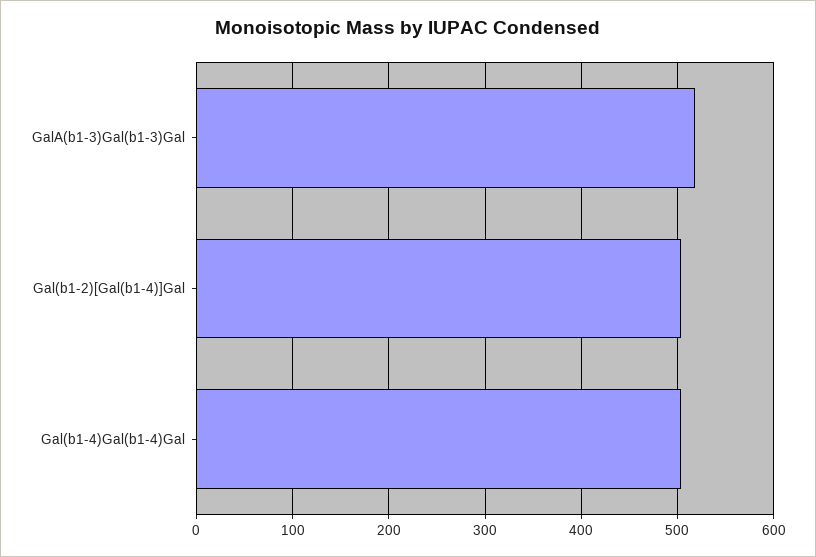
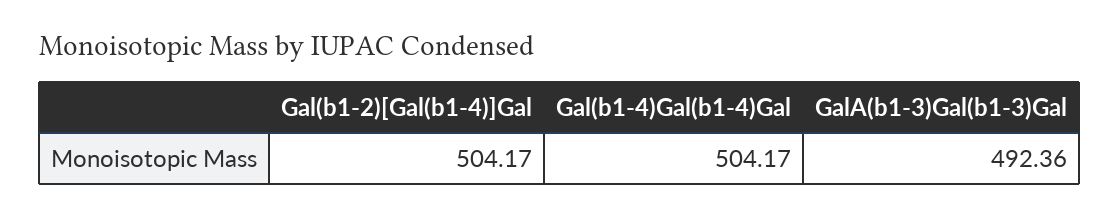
  {
-   "GalA(b1-3)Gal(b1-3)Gal": 520,
+   "GalA(b1-3)Gal(b1-3)Gal": 492.36,
    "Gal(b1-2)[Gal(b1-4)]Gal": 504.17,
    "Gal(b1-4)Gal(b1-4)Gal": 504.17
  }

